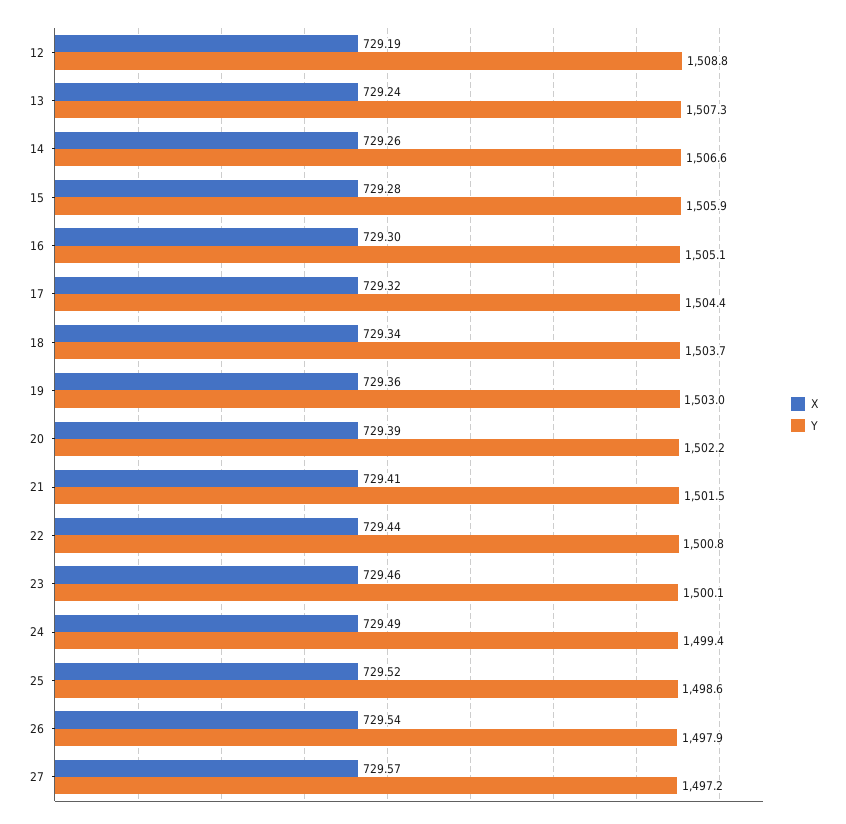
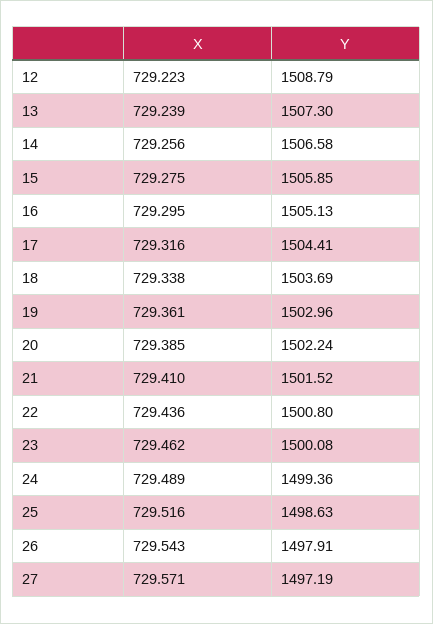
  {
    "X": {
-     "12": 729.19,
+     "12": 729.223,
      "13": 729.239,
      "14": 729.256,
      "15": 729.275,
      "16": 729.295,
      "17": 729.316,
      "18": 729.338,
      "19": 729.361,
      "20": 729.385,
      "21": 729.41,
      "22": 729.436,
      "23": 729.462,
      "24": 729.489,
      "25": 729.516,
      "26": 729.543,
      "27": 729.571
    },
    "Y": {
      "12": 1508.79,
      "13": 1507.3,
      "14": 1506.58,
      "15": 1505.85,
      "16": 1505.13,
      "17": 1504.41,
      "18": 1503.69,
      "19": 1502.96,
      "20": 1502.24,
      "21": 1501.52,
      "22": 1500.8,
      "23": 1500.08,
      "24": 1499.36,
      "25": 1498.63,
      "26": 1497.91,
      "27": 1497.19
    }
  }

